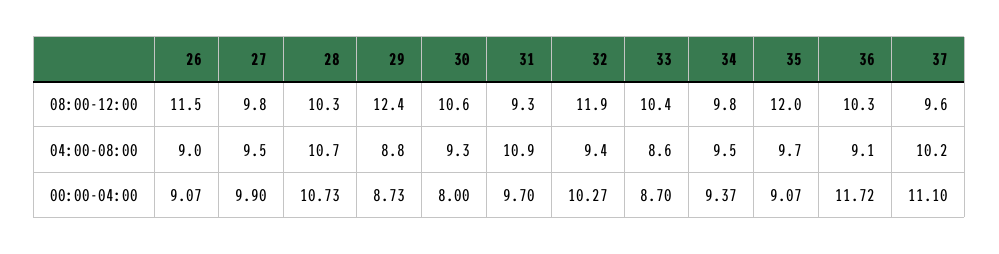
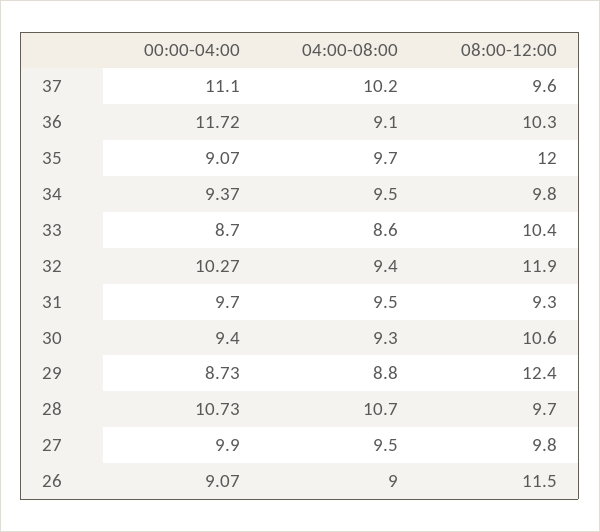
  {
    "26": {
      "08:00-12:00": 11.5,
      "04:00-08:00": 9,
      "00:00-04:00": 9.07
    },
    "27": {
      "08:00-12:00": 9.8,
      "04:00-08:00": 9.5,
      "00:00-04:00": 9.9
    },
    "28": {
-     "08:00-12:00": 10.3,
+     "08:00-12:00": 9.7,
      "04:00-08:00": 10.7,
      "00:00-04:00": 10.73
    },
    "29": {
      "08:00-12:00": 12.4,
      "04:00-08:00": 8.8,
      "00:00-04:00": 8.73
    },
    "30": {
      "08:00-12:00": 10.6,
      "04:00-08:00": 9.3,
-     "00:00-04:00": 8
+     "00:00-04:00": 9.4
    },
    "31": {
      "08:00-12:00": 9.3,
-     "04:00-08:00": 10.9,
+     "04:00-08:00": 9.5,
      "00:00-04:00": 9.7
    },
    "32": {
      "08:00-12:00": 11.9,
      "04:00-08:00": 9.4,
      "00:00-04:00": 10.27
    },
    "33": {
      "08:00-12:00": 10.4,
      "04:00-08:00": 8.6,
      "00:00-04:00": 8.7
    },
    "34": {
      "08:00-12:00": 9.8,
      "04:00-08:00": 9.5,
      "00:00-04:00": 9.37
    },
    "35": {
      "08:00-12:00": 12,
      "04:00-08:00": 9.7,
      "00:00-04:00": 9.07
    },
    "36": {
      "08:00-12:00": 10.3,
      "04:00-08:00": 9.1,
      "00:00-04:00": 11.72
    },
    "37": {
      "08:00-12:00": 9.6,
      "04:00-08:00": 10.2,
      "00:00-04:00": 11.1
    }
  }

